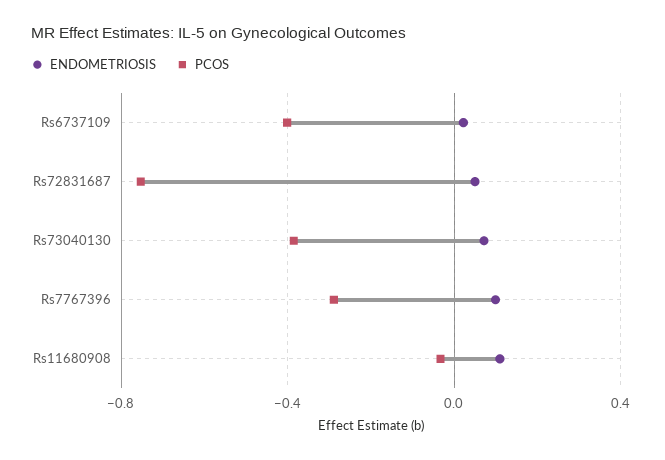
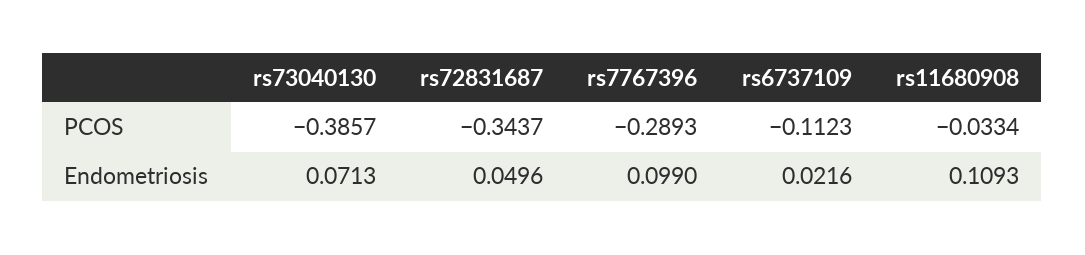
  {
    "ENDOMETRIOSIS": {
      "Rs6737109": 0.0216,
      "Rs72831687": 0.0496,
      "Rs73040130": 0.0713,
      "Rs7767396": 0.099,
      "Rs11680908": 0.1093
    },
    "PCOS": {
-     "Rs6737109": -0.4,
+     "Rs6737109": -0.1123,
-     "Rs72831687": -0.75,
+     "Rs72831687": -0.3437,
      "Rs73040130": -0.3857,
      "Rs7767396": -0.2893,
      "Rs11680908": -0.0334
    }
  }

